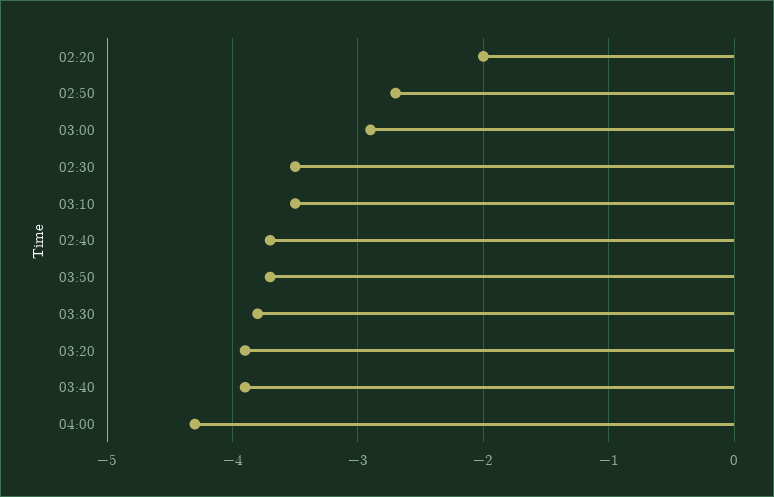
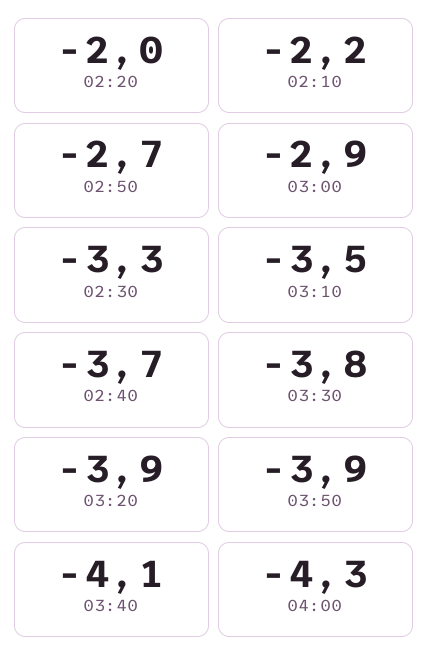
  {
    "02:20": -2,
    "02:50": -2.7,
    "03:00": -2.9,
-   "02:30": -3.5,
+   "02:30": -3.3,
    "03:10": -3.5,
    "02:40": -3.7,
-   "03:50": -3.7,
+   "03:50": -3.9,
    "03:30": -3.8,
    "03:20": -3.9,
-   "03:40": -3.9,
+   "03:40": -4.1,
-   "04:00": -4.3
+   "04:00": -4.3,
+   "02:10": -2.2
  }

